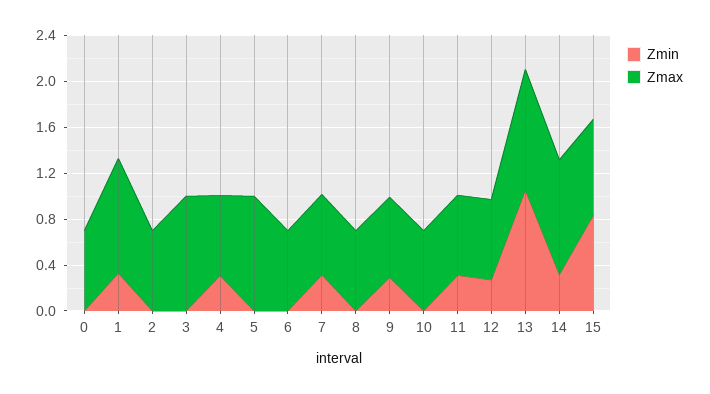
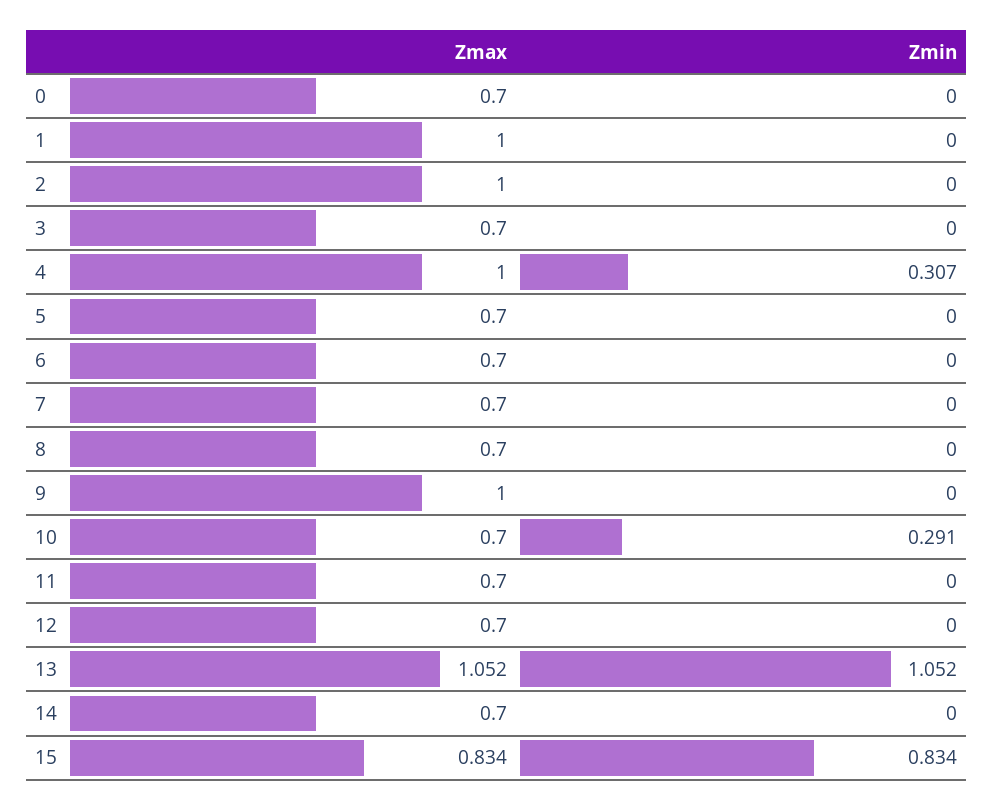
  {
    "Zmin": {
      "0": 0,
-     "1": 0.3,
+     "1": 0,
      "2": 0,
      "3": 0,
      "4": 0.307,
      "5": 0,
      "6": 0,
-     "7": 0.3,
+     "7": 0,
      "8": 0,
-     "9": 0.3,
+     "9": 0,
-     "10": 0,
+     "10": 0.291,
-     "11": 0.3,
+     "11": 0,
-     "12": 0.3,
+     "12": 0,
      "13": 1.052,
-     "14": 0.3,
+     "14": 0,
      "15": 0.834
    },
    "Zmax": {
      "0": 0.7,
      "1": 1,
-     "2": 0.7,
+     "2": 1,
-     "3": 1,
+     "3": 0.7,
-     "4": 0.7,
+     "4": 1,
-     "5": 1,
+     "5": 0.7,
      "6": 0.7,
      "7": 0.7,
      "8": 0.7,
-     "9": 0.7,
+     "9": 1,
      "10": 0.7,
      "11": 0.7,
      "12": 0.7,
      "13": 1.052,
-     "14": 1,
+     "14": 0.7,
      "15": 0.834
    }
  }

